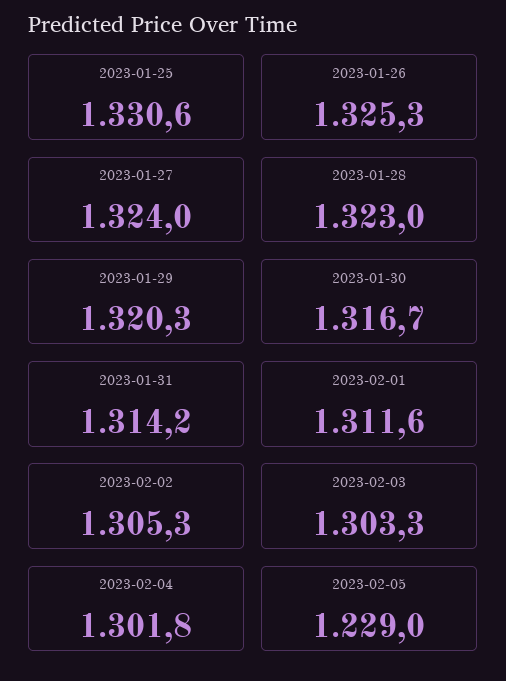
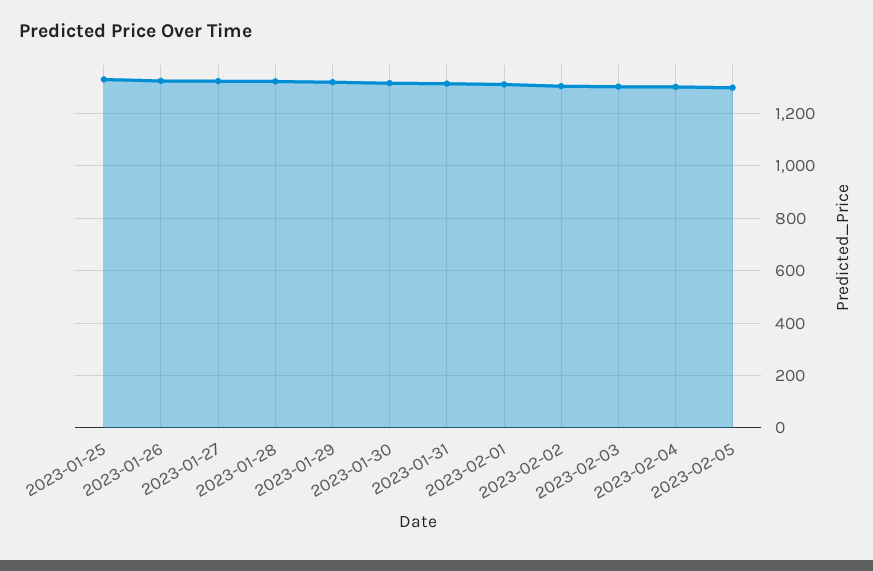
  {
    "2023-01-25": 1330.6,
    "2023-01-26": 1325.3,
    "2023-01-27": 1324,
    "2023-01-28": 1323,
    "2023-01-29": 1320.3,
    "2023-01-30": 1316.7,
    "2023-01-31": 1314.2,
    "2023-02-01": 1311.6,
    "2023-02-02": 1305.3,
    "2023-02-03": 1303.3,
    "2023-02-04": 1301.8,
-   "2023-02-05": 1229
+   "2023-02-05": 1300
  }

